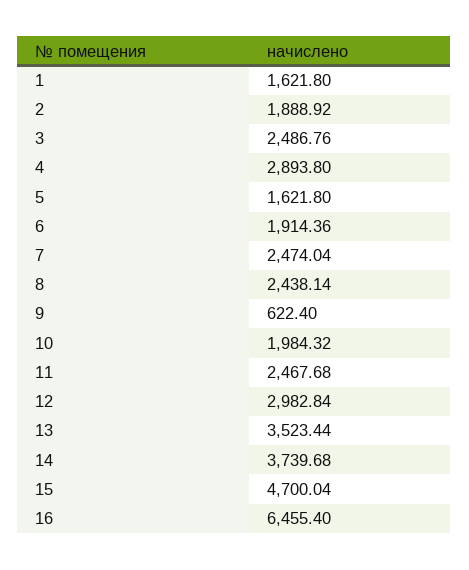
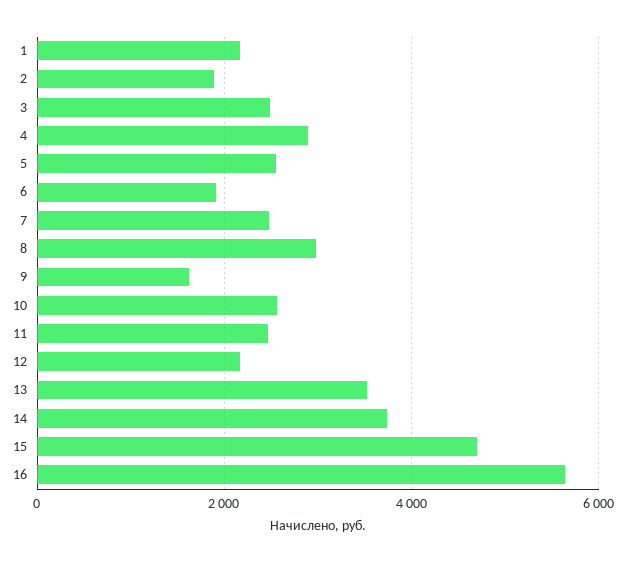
  {
-   "1": 1621.8,
+   "1": 2200,
    "2": 1888.92,
    "3": 2486.76,
    "4": 2893.8,
-   "5": 1621.8,
+   "5": 2600,
    "6": 1914.36,
    "7": 2474.04,
-   "8": 2438.14,
+   "8": 3000,
-   "9": 622.4,
+   "9": 1600,
-   "10": 1984.32,
+   "10": 2600,
    "11": 2467.68,
-   "12": 2982.84,
+   "12": 2200,
    "13": 3523.44,
    "14": 3739.68,
    "15": 4700.04,
-   "16": 6455.4
+   "16": 5600
  }

